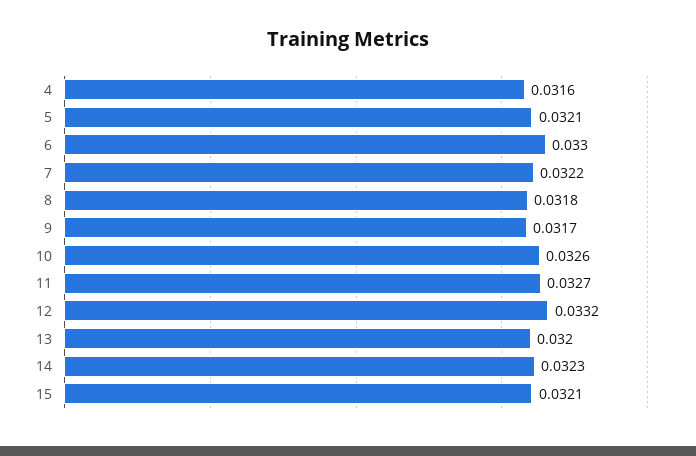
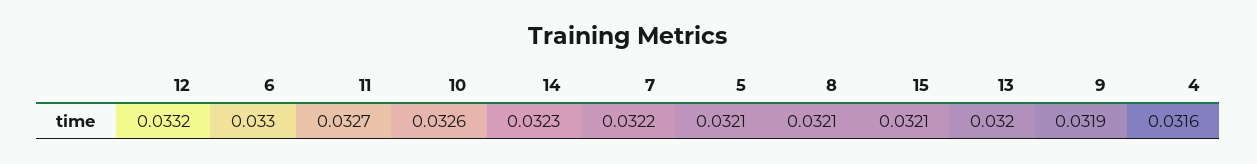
  {
    "4": 0.0316,
    "5": 0.0321,
    "6": 0.033,
    "7": 0.0322,
-   "8": 0.0318,
+   "8": 0.0321,
-   "9": 0.0317,
+   "9": 0.0319,
    "10": 0.0326,
    "11": 0.0327,
    "12": 0.0332,
    "13": 0.032,
    "14": 0.0323,
    "15": 0.0321
  }

